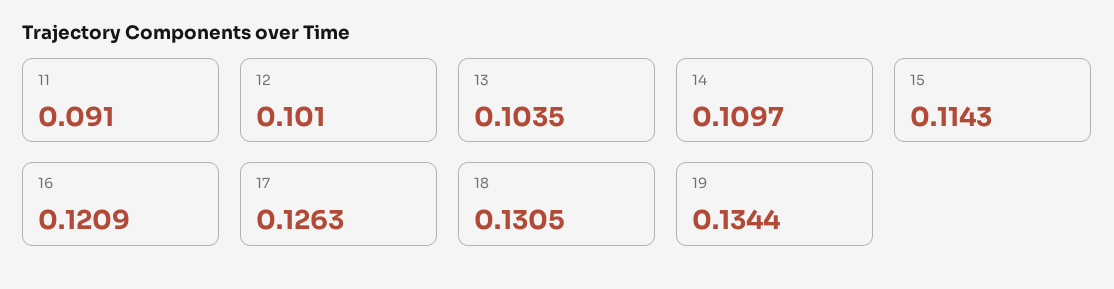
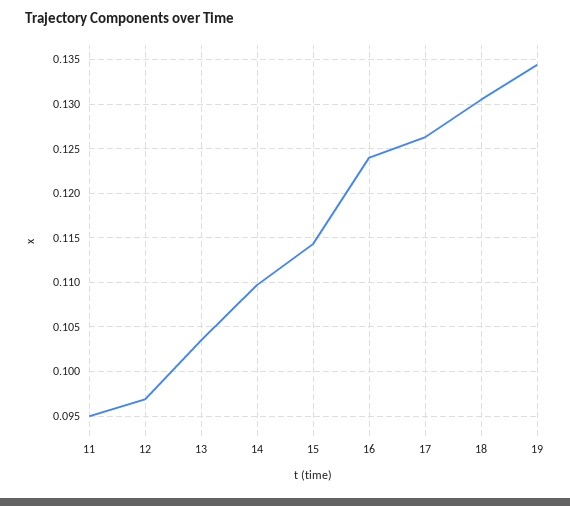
  {
-   "11": 0.091,
+   "11": 0.095,
-   "12": 0.101,
+   "12": 0.097,
    "13": 0.1035,
    "14": 0.1097,
    "15": 0.1143,
-   "16": 0.1209,
+   "16": 0.124,
    "17": 0.1263,
    "18": 0.1305,
    "19": 0.1344
  }

